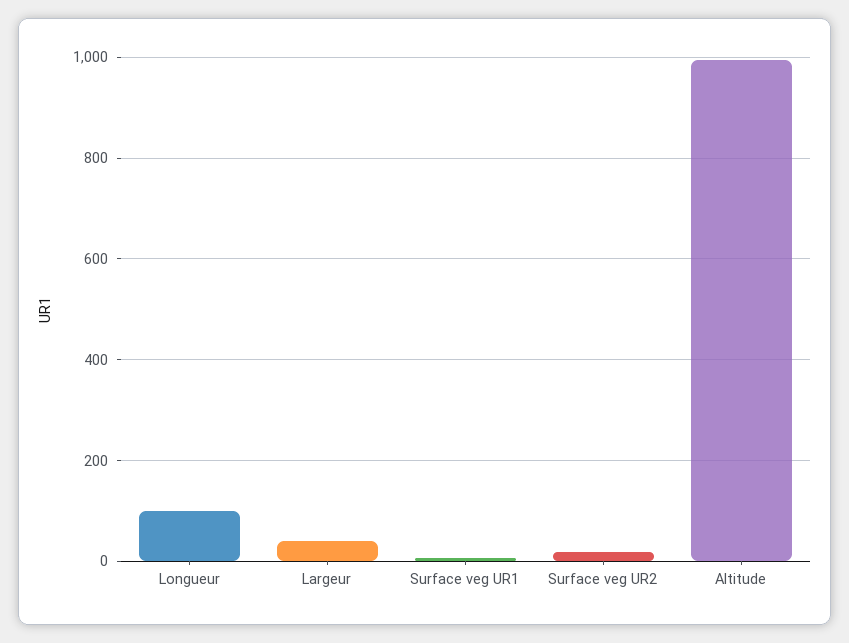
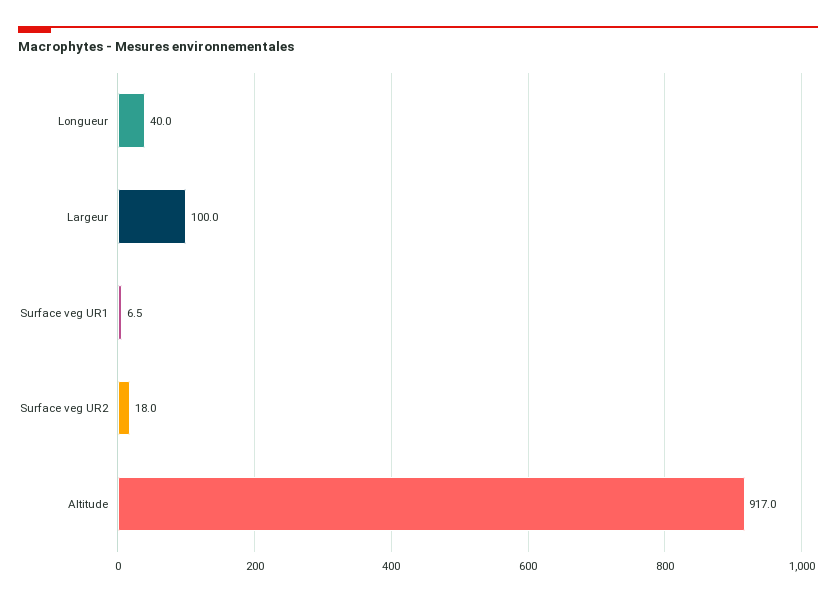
  {
-   "Longueur": 100,
+   "Longueur": 40,
-   "Largeur": 40,
+   "Largeur": 100,
    "Surface veg UR1": 6.5,
    "Surface veg UR2": 18,
-   "Altitude": 1000
+   "Altitude": 917
  }

